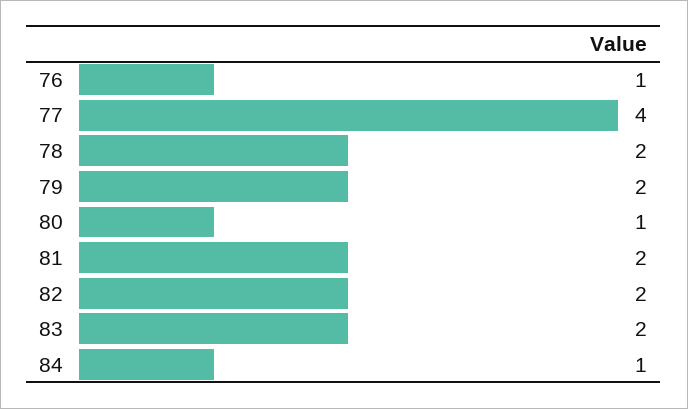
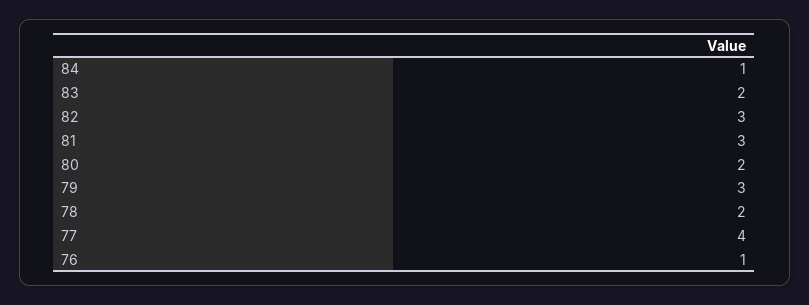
  {
    "76": 1,
    "77": 4,
    "78": 2,
-   "79": 2,
+   "79": 3,
-   "80": 1,
+   "80": 2,
-   "81": 2,
+   "81": 3,
-   "82": 2,
+   "82": 3,
    "83": 2,
    "84": 1
  }

